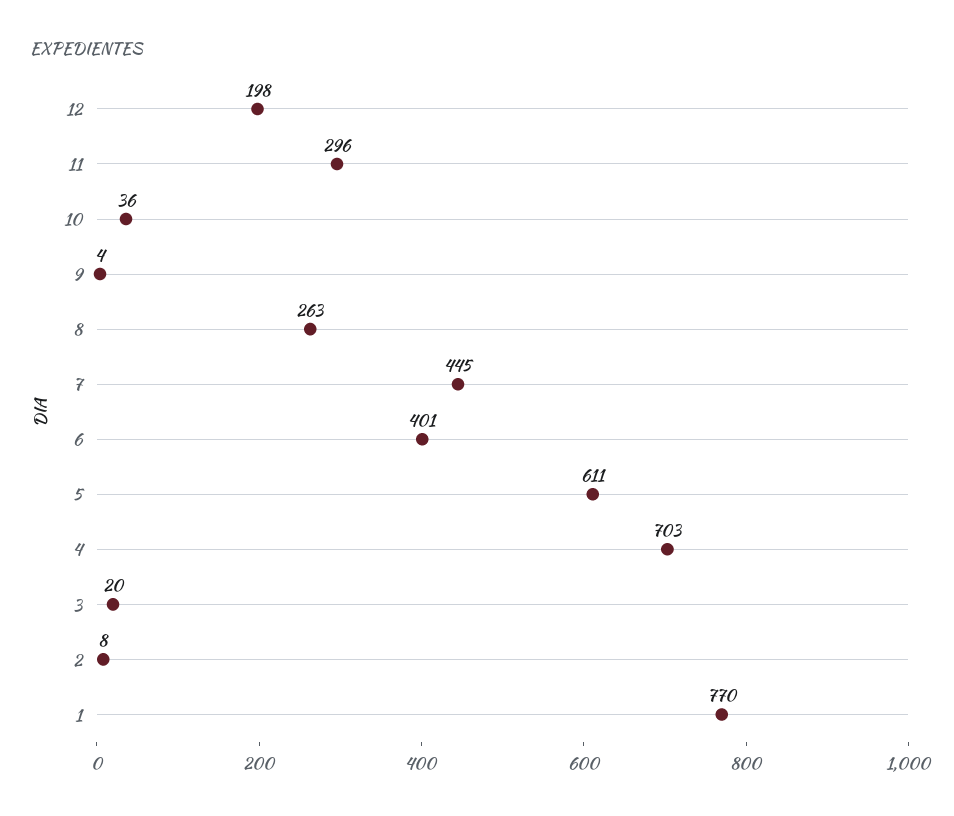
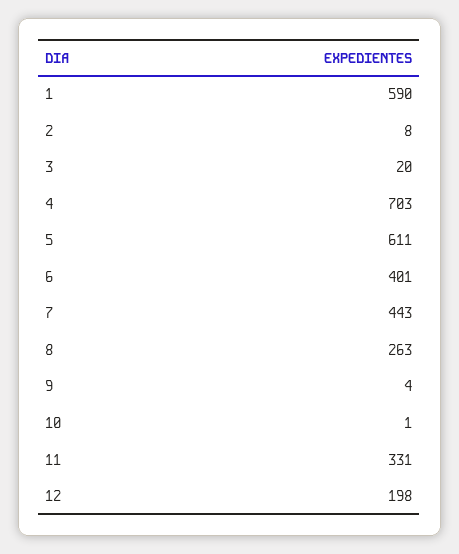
  {
    "12": 198,
-   "11": 296,
+   "11": 331,
-   "10": 36,
+   "10": 1,
    "9": 4,
    "8": 263,
-   "7": 445,
+   "7": 443,
    "6": 401,
    "5": 611,
    "4": 703,
    "3": 20,
    "2": 8,
-   "1": 770
+   "1": 590
  }

